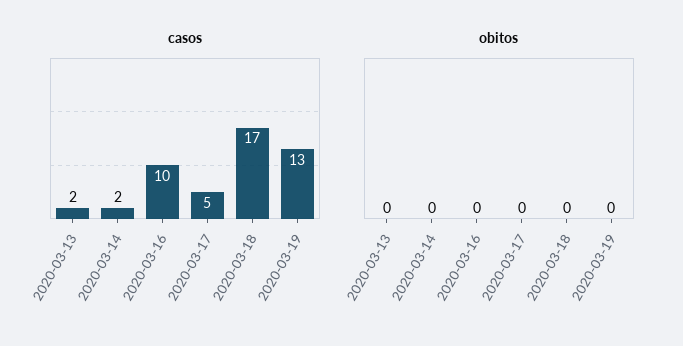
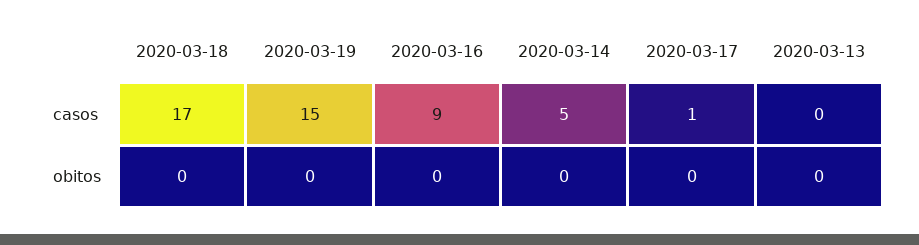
  {
    "casos": {
-     "2020-03-13": 2,
+     "2020-03-13": 0,
-     "2020-03-14": 2,
+     "2020-03-14": 5,
-     "2020-03-16": 10,
+     "2020-03-16": 9,
-     "2020-03-17": 5,
+     "2020-03-17": 1,
      "2020-03-18": 17,
-     "2020-03-19": 13
+     "2020-03-19": 15
    },
    "obitos": {
      "2020-03-13": 0,
      "2020-03-14": 0,
      "2020-03-16": 0,
      "2020-03-17": 0,
      "2020-03-18": 0,
      "2020-03-19": 0
    }
  }

